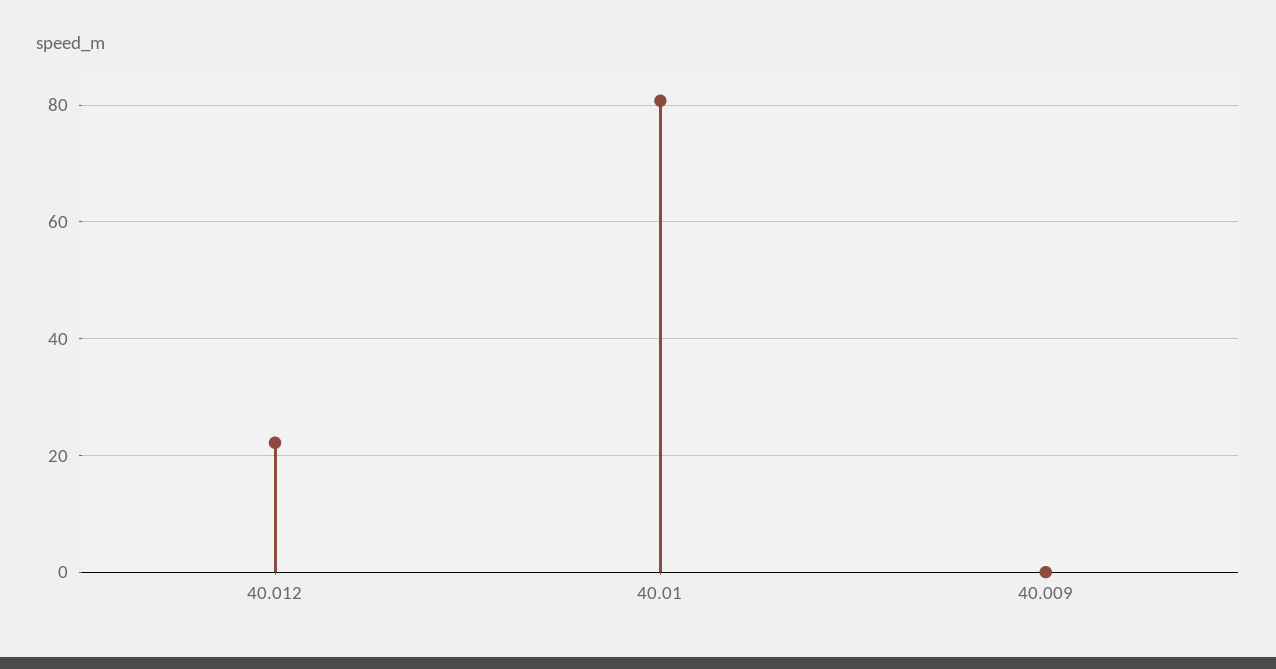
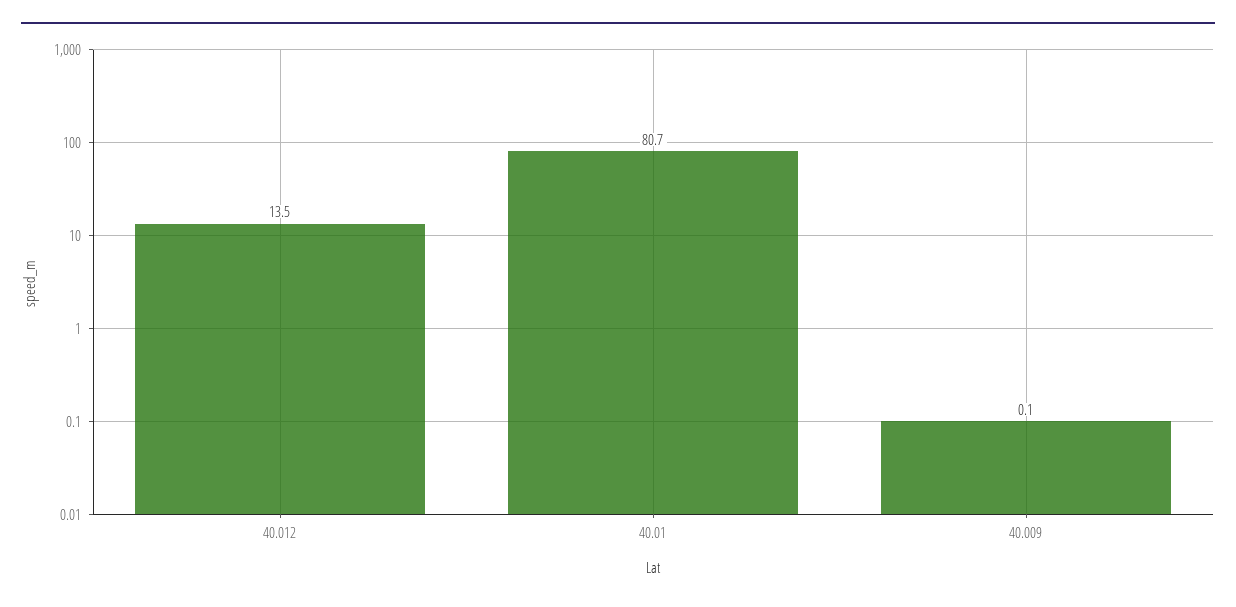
  {
-   "40.012": 22,
+   "40.012": 13.5,
    "40.01": 80.7,
    "40.009": 0.1
  }

